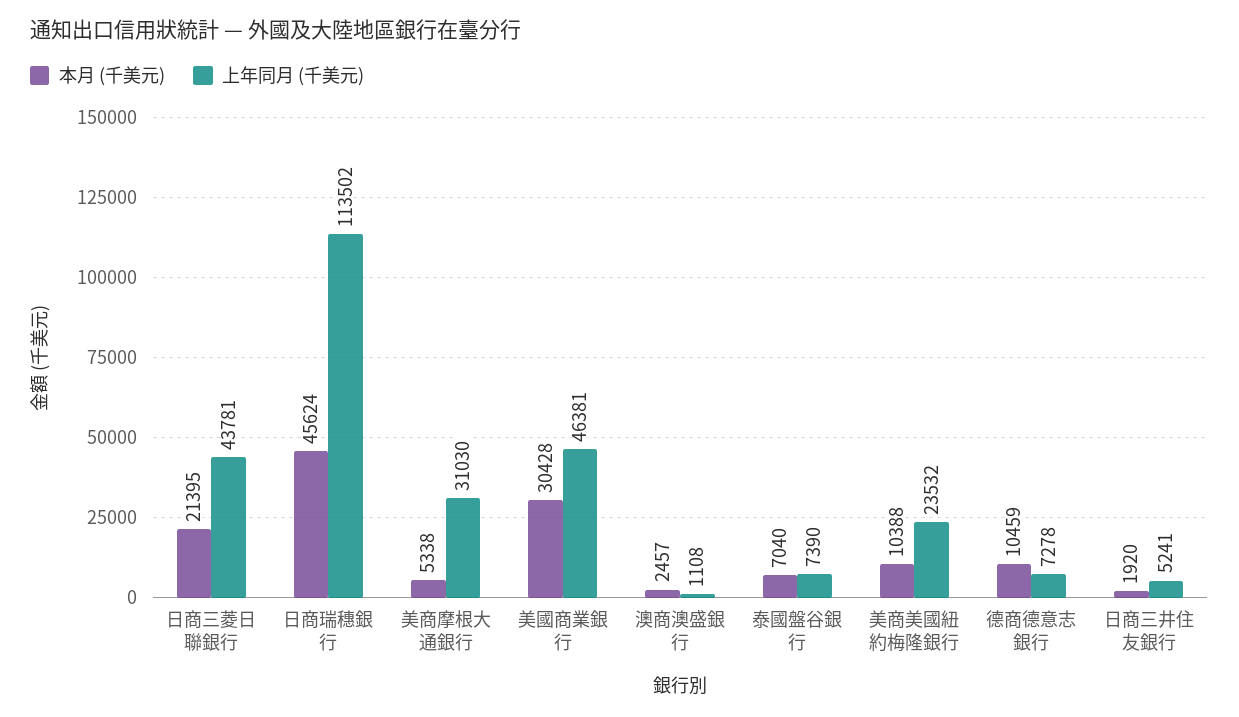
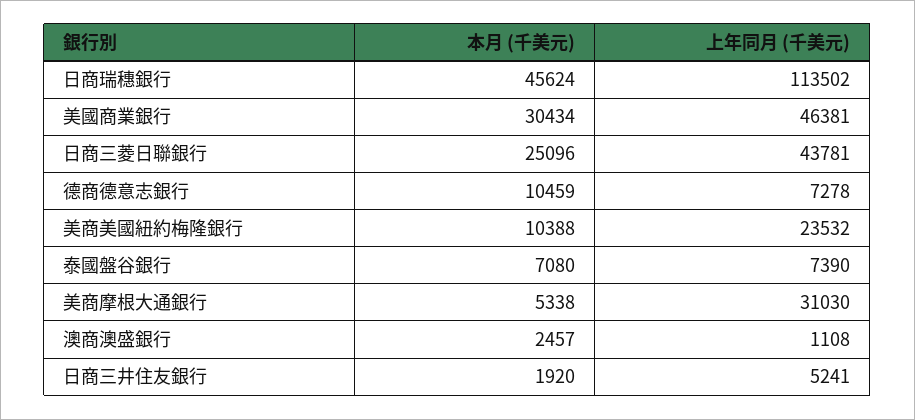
  {
    "本月 (千美元)": {
-     "日商三菱日聯銀行": 21395,
+     "日商三菱日聯銀行": 25096,
      "日商瑞穗銀行": 45624,
      "美商摩根大通銀行": 5338,
-     "美國商業銀行": 30428,
+     "美國商業銀行": 30434,
      "澳商澳盛銀行": 2457,
-     "泰國盤谷銀行": 7040,
+     "泰國盤谷銀行": 7080,
      "美商美國紐約梅隆銀行": 10388,
      "德商德意志銀行": 10459,
      "日商三井住友銀行": 1920
    },
    "上年同月 (千美元)": {
      "日商三菱日聯銀行": 43781,
      "日商瑞穗銀行": 113502,
      "美商摩根大通銀行": 31030,
      "美國商業銀行": 46381,
      "澳商澳盛銀行": 1108,
      "泰國盤谷銀行": 7390,
      "美商美國紐約梅隆銀行": 23532,
      "德商德意志銀行": 7278,
      "日商三井住友銀行": 5241
    }
  }

